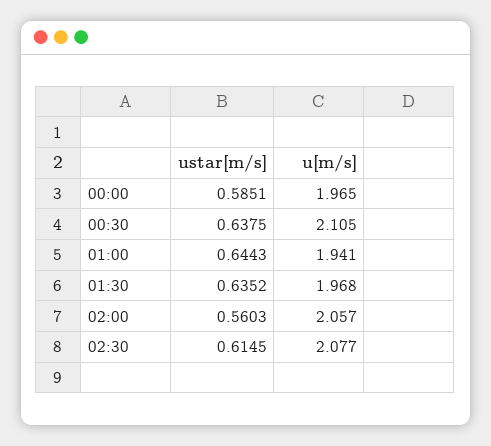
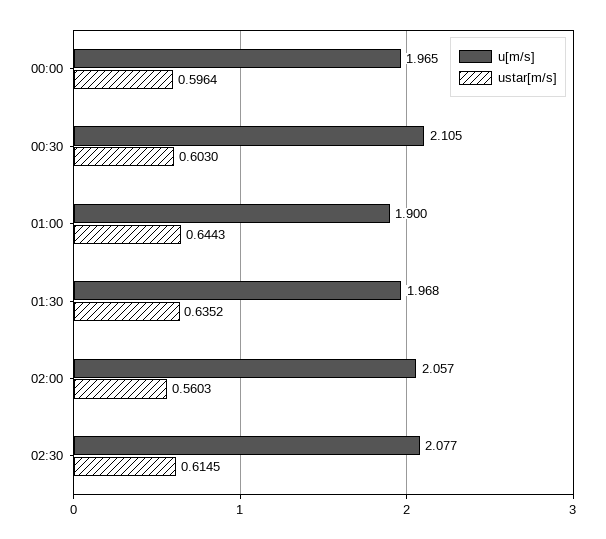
  {
    "ustar[m/s]": {
-     "00:00": 0.5851,
+     "00:00": 0.5964,
-     "00:30": 0.6375,
+     "00:30": 0.603,
      "01:00": 0.6443,
      "01:30": 0.6352,
      "02:00": 0.5603,
      "02:30": 0.6145
    },
    "u[m/s]": {
      "00:00": 1.965,
      "00:30": 2.105,
-     "01:00": 1.941,
+     "01:00": 1.9,
      "01:30": 1.968,
      "02:00": 2.057,
      "02:30": 2.077
    }
  }

